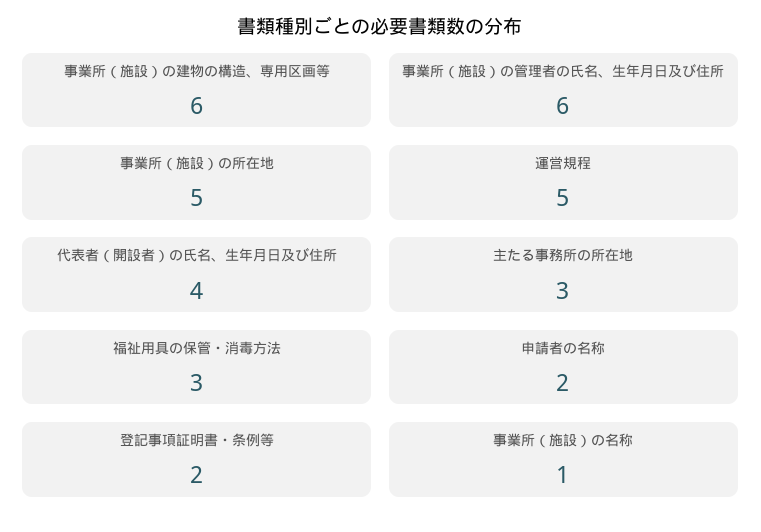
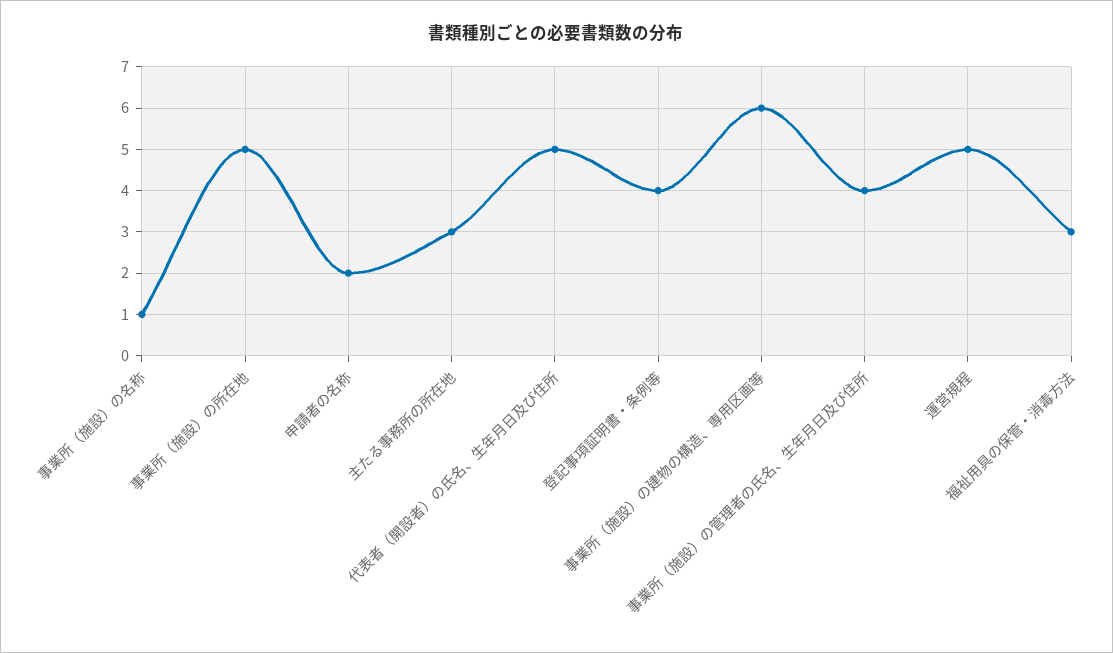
  {
    "事業所（施設）の建物の構造、専用区画等": 6,
-   "事業所（施設）の管理者の氏名、生年月日及び住所": 6,
+   "事業所（施設）の管理者の氏名、生年月日及び住所": 4,
    "事業所（施設）の所在地": 5,
    "運営規程": 5,
-   "代表者（開設者）の氏名、生年月日及び住所": 4,
+   "代表者（開設者）の氏名、生年月日及び住所": 5,
    "主たる事務所の所在地": 3,
    "福祉用具の保管・消毒方法": 3,
    "申請者の名称": 2,
-   "登記事項証明書・条例等": 2,
+   "登記事項証明書・条例等": 4,
    "事業所（施設）の名称": 1
  }

